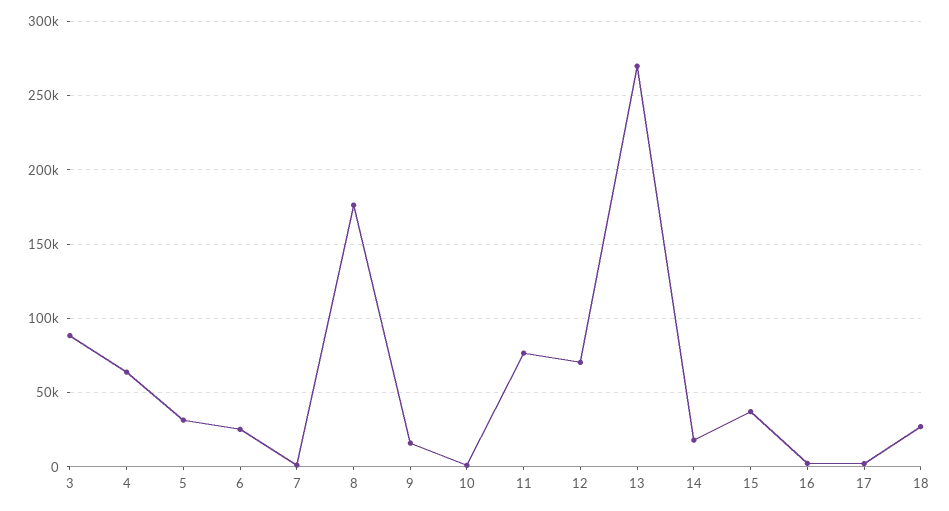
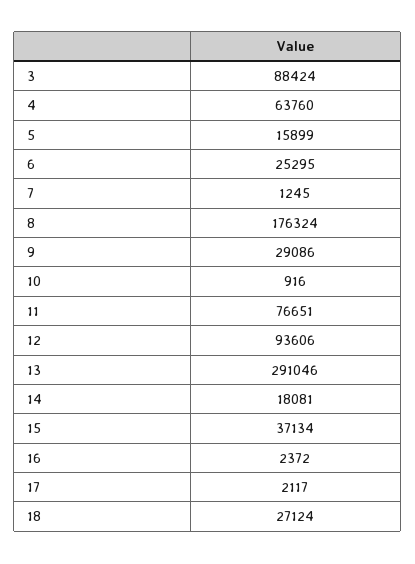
  {
    "3": 88424,
    "4": 63760,
-   "5": 30000,
+   "5": 15899,
    "6": 25295,
    "7": 1245,
    "8": 176324,
-   "9": 15000,
+   "9": 29086,
    "10": 916,
    "11": 76651,
-   "12": 70000,
+   "12": 93606,
-   "13": 270000,
+   "13": 291046,
    "14": 18081,
    "15": 37134,
    "16": 2372,
    "17": 2117,
    "18": 27124
  }

